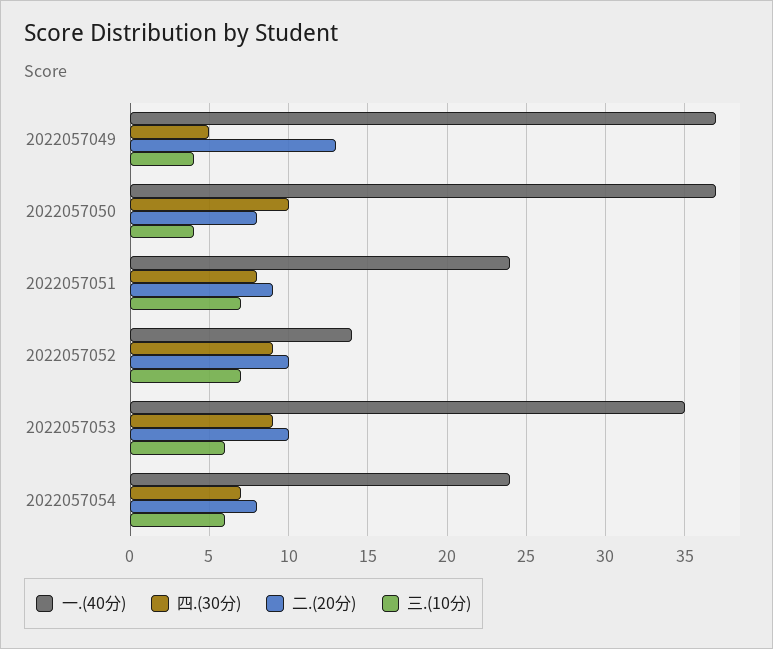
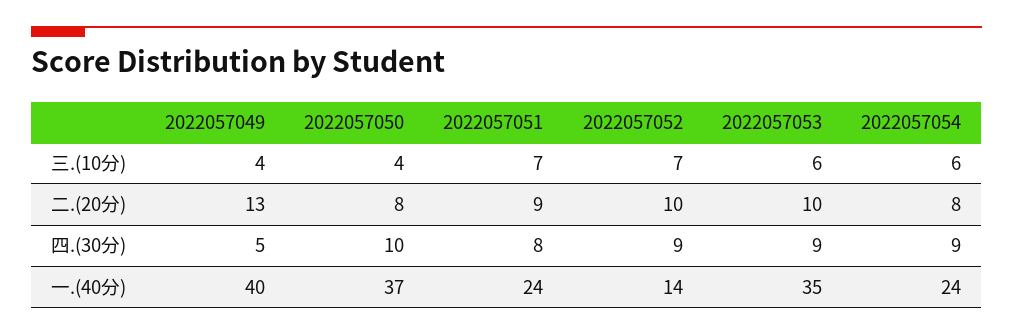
  {
    "一.(40分)": {
-     "2022057049": 37,
+     "2022057049": 40,
      "2022057050": 37,
      "2022057051": 24,
      "2022057052": 14,
      "2022057053": 35,
      "2022057054": 24
    },
    "四.(30分)": {
      "2022057049": 5,
      "2022057050": 10,
      "2022057051": 8,
      "2022057052": 9,
      "2022057053": 9,
-     "2022057054": 7
+     "2022057054": 9
    },
    "二.(20分)": {
      "2022057049": 13,
      "2022057050": 8,
      "2022057051": 9,
      "2022057052": 10,
      "2022057053": 10,
      "2022057054": 8
    },
    "三.(10分)": {
      "2022057049": 4,
      "2022057050": 4,
      "2022057051": 7,
      "2022057052": 7,
      "2022057053": 6,
      "2022057054": 6
    }
  }

